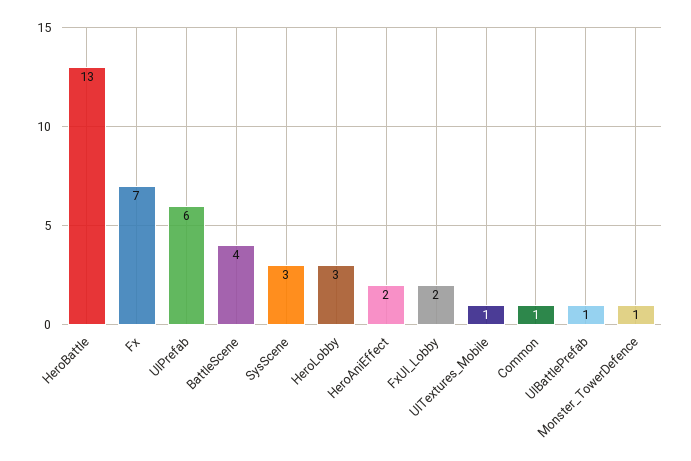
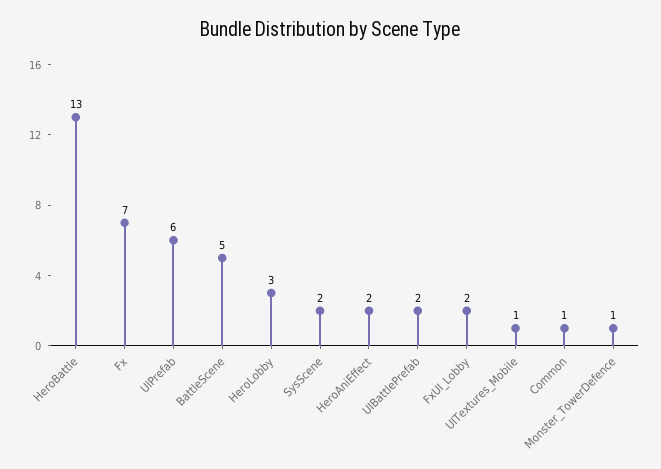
  {
    "HeroBattle": 13,
    "Fx": 7,
    "UIPrefab": 6,
-   "BattleScene": 4,
+   "BattleScene": 5,
-   "SysScene": 3,
+   "SysScene": 2,
    "HeroLobby": 3,
    "HeroAniEffect": 2,
    "FxUI_Lobby": 2,
    "UITextures_Mobile": 1,
    "Common": 1,
-   "UIBattlePrefab": 1,
+   "UIBattlePrefab": 2,
    "Monster_TowerDefence": 1
  }

